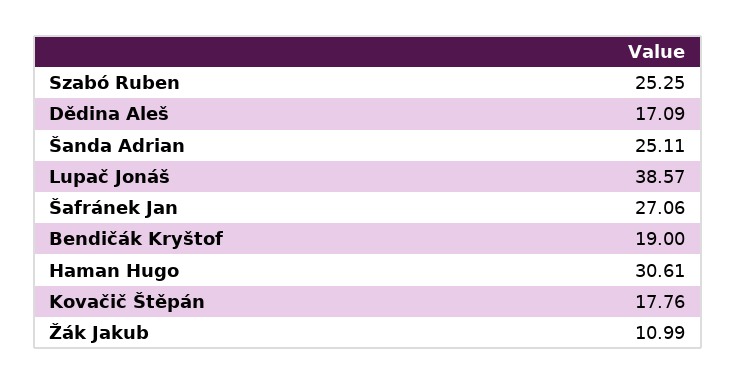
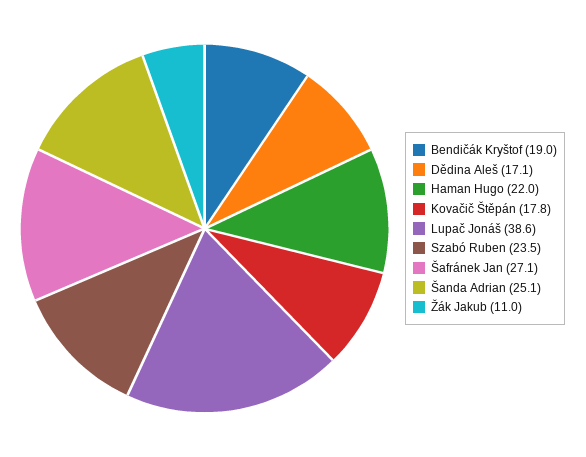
  {
-   "Szabó Ruben": 25.25,
+   "Szabó Ruben": 23.5,
    "Dědina Aleš": 17.09,
    "Šanda Adrian": 25.11,
    "Lupač Jonáš": 38.57,
    "Šafránek Jan": 27.06,
    "Bendičák Kryštof": 19,
-   "Haman Hugo": 30.61,
+   "Haman Hugo": 22,
    "Kovačič Štěpán": 17.76,
    "Žák Jakub": 10.99
  }

